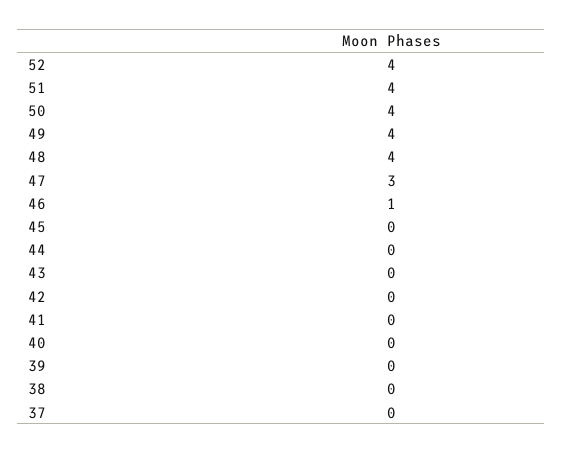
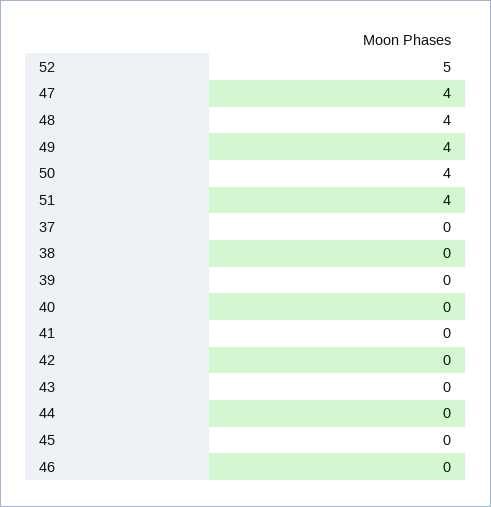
  {
-   "52": 4,
+   "52": 5,
    "51": 4,
    "50": 4,
    "49": 4,
    "48": 4,
-   "47": 3,
+   "47": 4,
-   "46": 1,
+   "46": 0,
    "45": 0,
    "44": 0,
    "43": 0,
    "42": 0,
    "41": 0,
    "40": 0,
    "39": 0,
    "38": 0,
    "37": 0
  }

